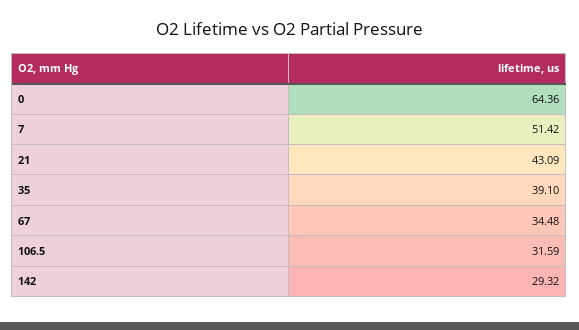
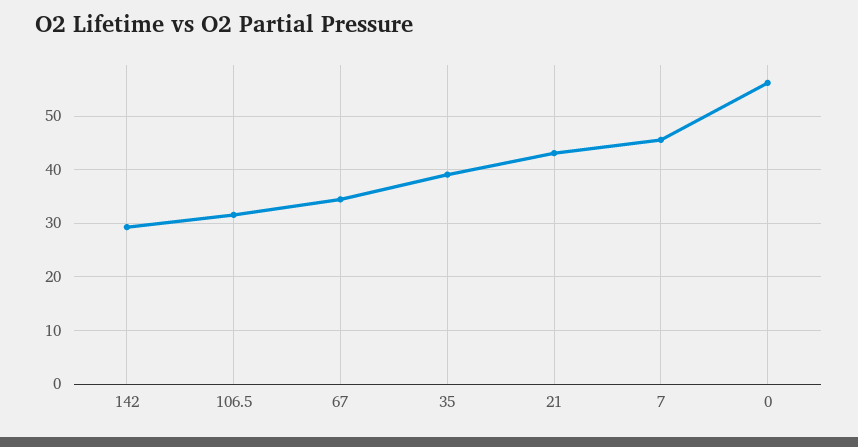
  {
-   "0": 64.36,
+   "0": 56,
-   "7": 51.42,
+   "7": 46,
    "21": 43.09,
    "35": 39.1,
    "67": 34.48,
    "106.5": 31.59,
    "142": 29.32
  }

